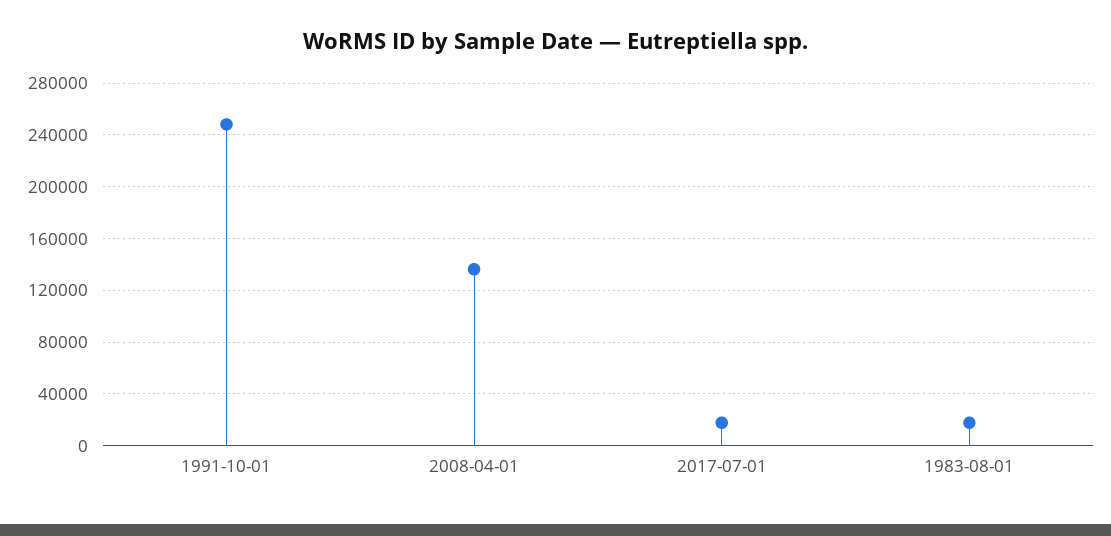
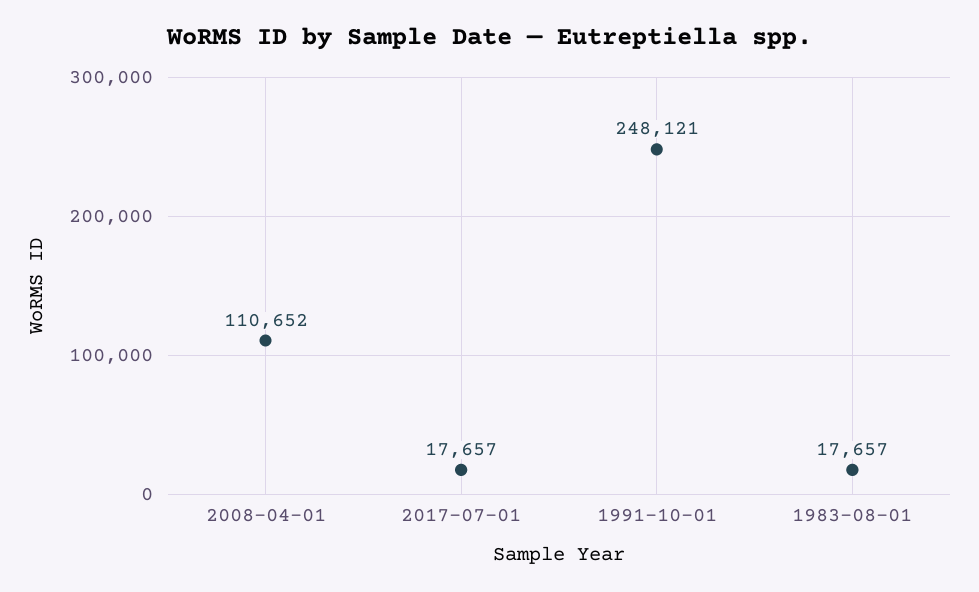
  {
    "1991-10-01": 248121,
-   "2008-04-01": 135000,
+   "2008-04-01": 110652,
    "2017-07-01": 17657,
    "1983-08-01": 17657
  }

